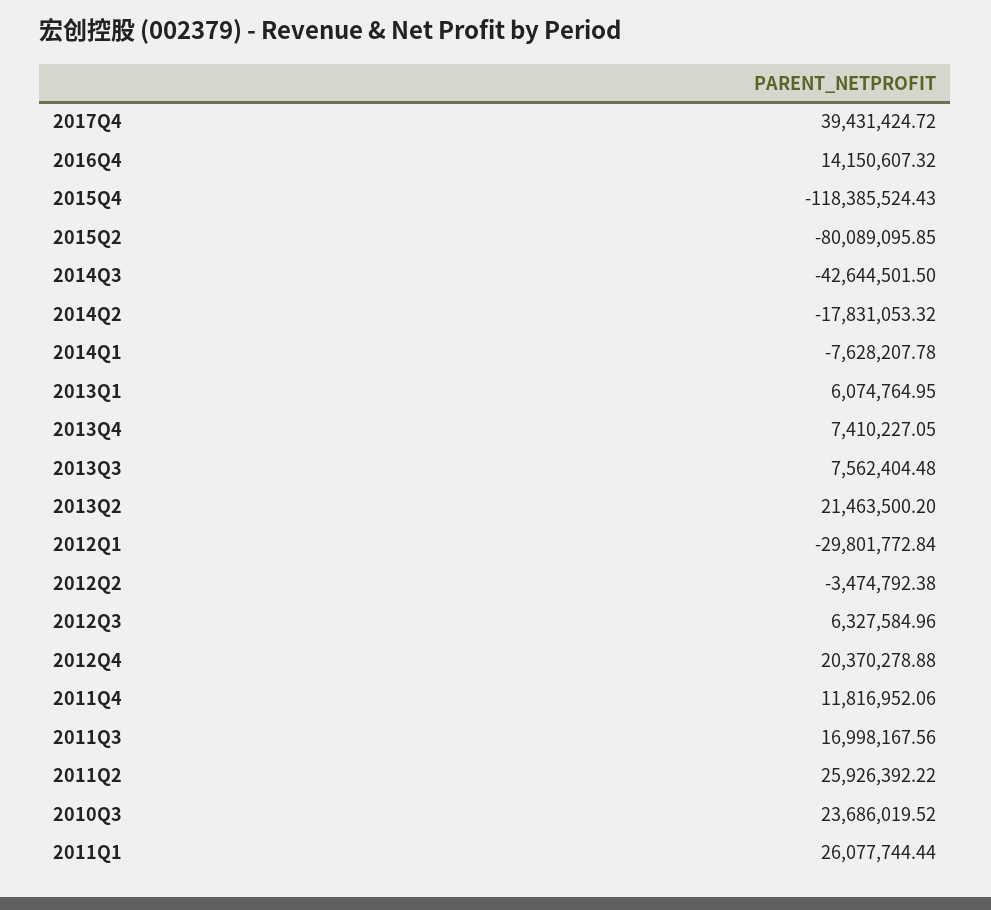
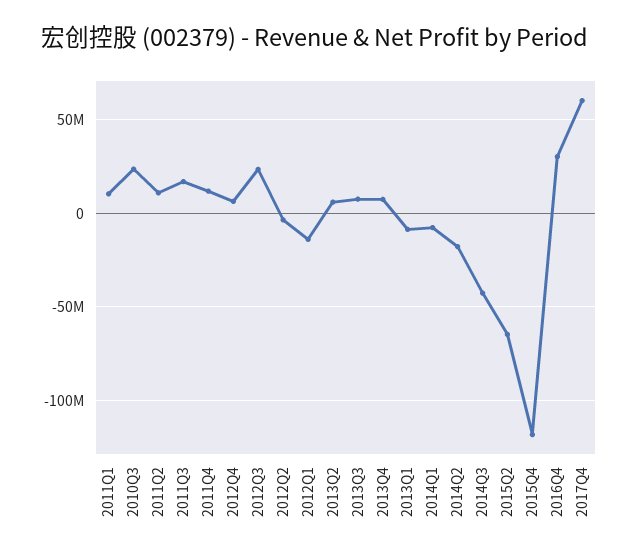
  {
-   "2017Q4": 39431424.72,
+   "2017Q4": 60000000,
-   "2016Q4": 14150607.32,
+   "2016Q4": 30000000,
    "2015Q4": -118385524.43,
-   "2015Q2": -80089095.85,
+   "2015Q2": -65000000,
    "2014Q3": -42644501.5,
    "2014Q2": -17831053.32,
    "2014Q1": -7628207.78,
-   "2013Q1": 6074764.95,
+   "2013Q1": -10000000,
    "2013Q4": 7410227.05,
    "2013Q3": 7562404.48,
-   "2013Q2": 21463500.2,
+   "2013Q2": 5000000,
-   "2012Q1": -29801772.84,
+   "2012Q1": -15000000,
    "2012Q2": -3474792.38,
-   "2012Q3": 6327584.96,
+   "2012Q3": 25000000,
-   "2012Q4": 20370278.88,
+   "2012Q4": 5000000,
    "2011Q4": 11816952.06,
    "2011Q3": 16998167.56,
-   "2011Q2": 25926392.22,
+   "2011Q2": 10000000,
    "2010Q3": 23686019.52,
-   "2011Q1": 26077744.44
+   "2011Q1": 10000000
  }

